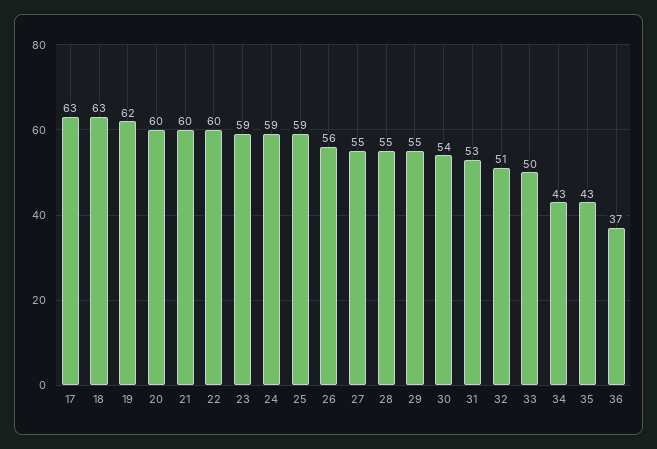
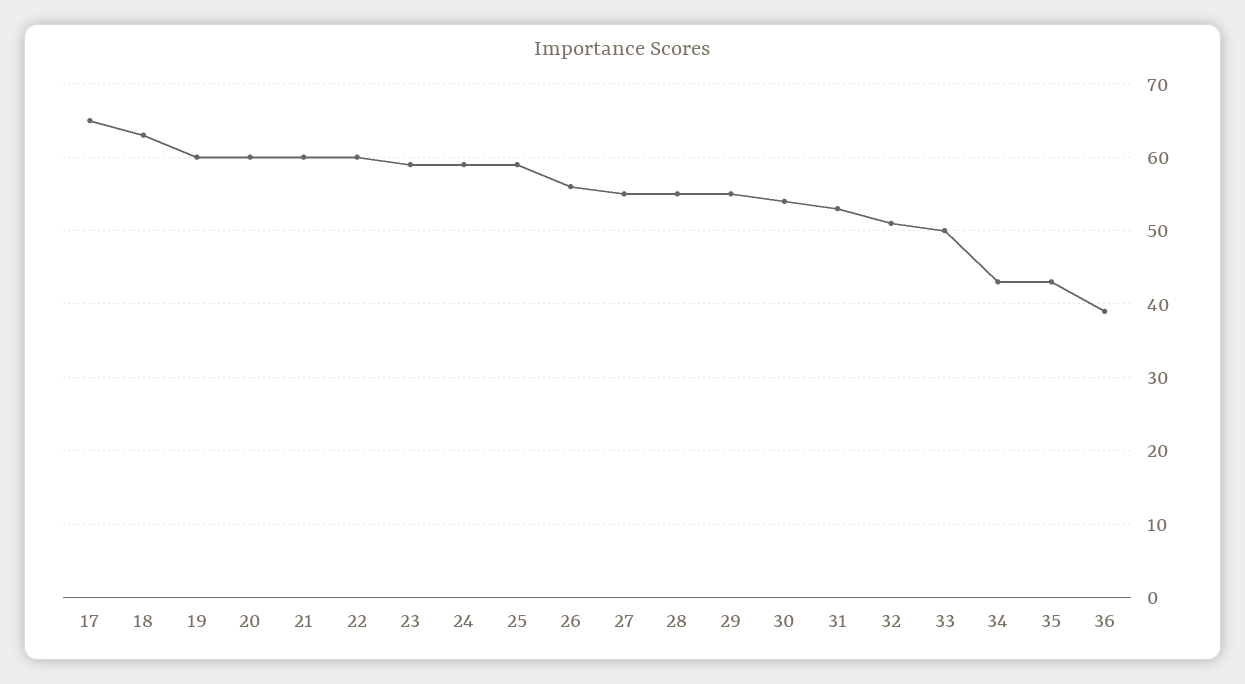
  {
-   "17": 63,
+   "17": 65,
    "18": 63,
-   "19": 62,
+   "19": 60,
    "20": 60,
    "21": 60,
    "22": 60,
    "23": 59,
    "24": 59,
    "25": 59,
    "26": 56,
    "27": 55,
    "28": 55,
    "29": 55,
    "30": 54,
    "31": 53,
    "32": 51,
    "33": 50,
    "34": 43,
    "35": 43,
-   "36": 37
+   "36": 39
  }

